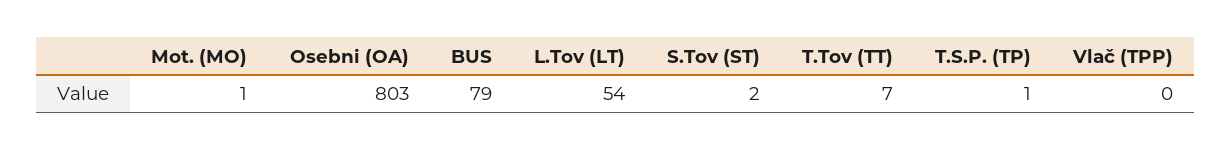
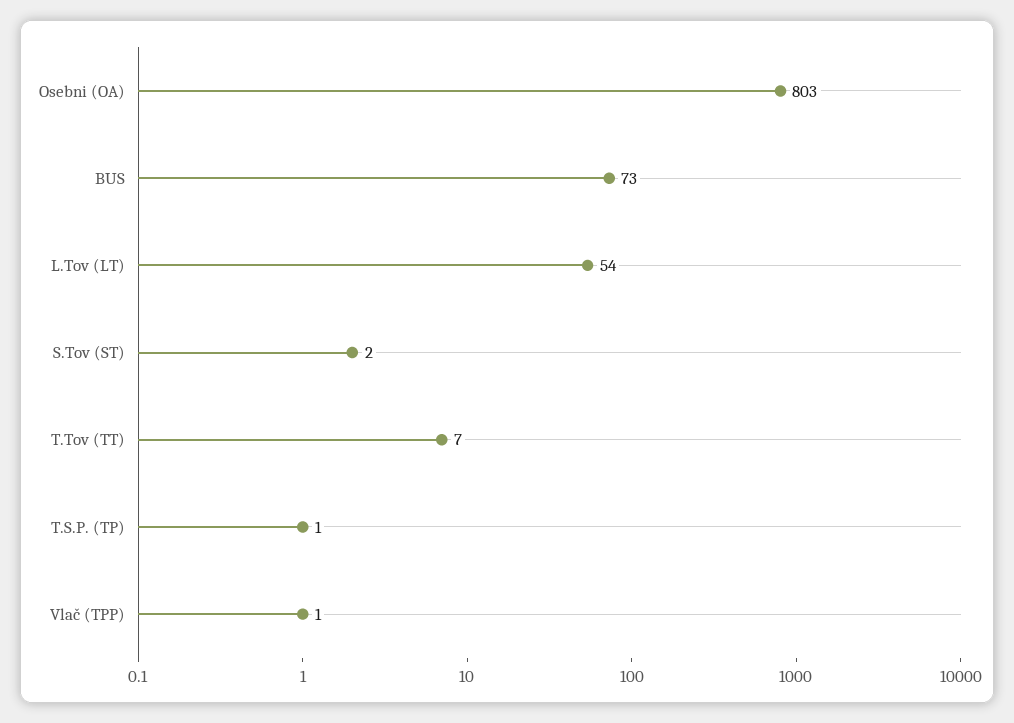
  {
-   "Mot. (MO)": 1,
    "Osebni (OA)": 803,
-   "BUS": 79,
+   "BUS": 73,
    "L.Tov (LT)": 54,
    "S.Tov (ST)": 2,
    "T.Tov (TT)": 7,
    "T.S.P. (TP)": 1,
-   "Vlač (TPP)": 0
+   "Vlač (TPP)": 1
  }

